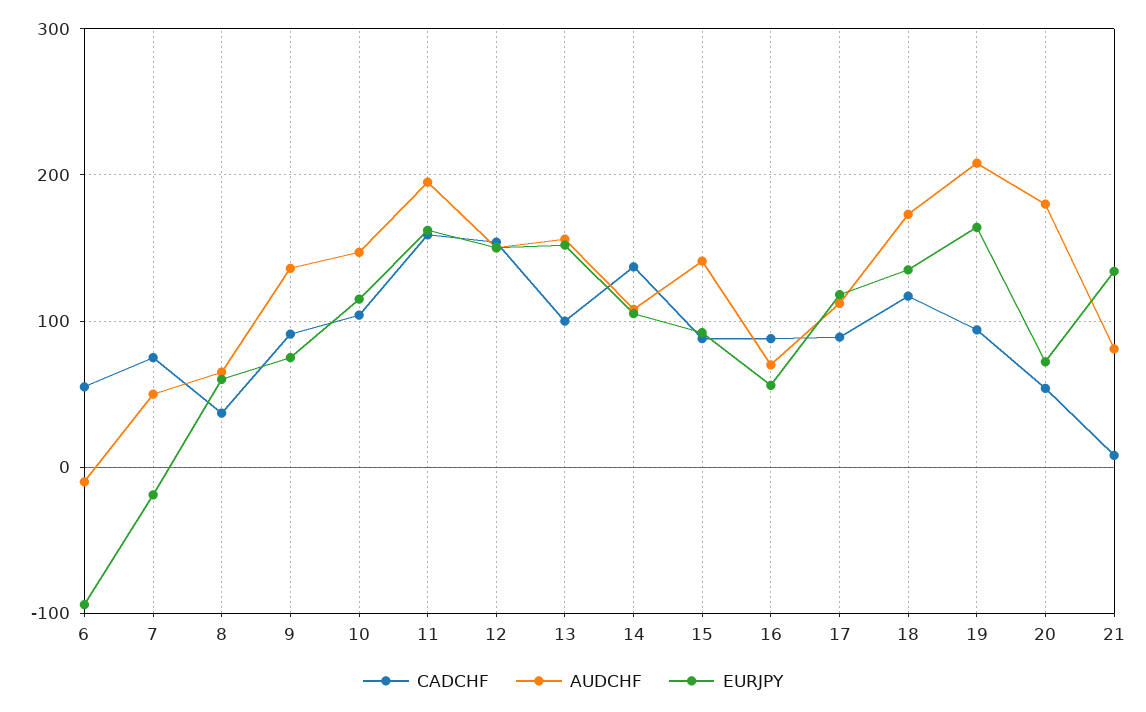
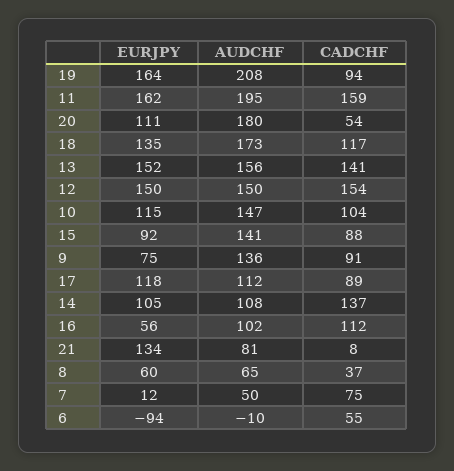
  {
    "CADCHF": {
      "6": 55,
      "7": 75,
      "8": 37,
      "9": 91,
      "10": 104,
      "11": 159,
      "12": 154,
-     "13": 100,
+     "13": 141,
      "14": 137,
      "15": 88,
-     "16": 90,
+     "16": 112,
      "17": 89,
      "18": 117,
      "19": 94,
      "20": 54,
      "21": 8
    },
    "AUDCHF": {
      "6": -10,
      "7": 50,
      "8": 65,
      "9": 136,
      "10": 147,
      "11": 195,
      "12": 150,
      "13": 156,
      "14": 108,
      "15": 141,
-     "16": 70,
+     "16": 102,
      "17": 112,
      "18": 173,
      "19": 208,
      "20": 180,
      "21": 81
    },
    "EURJPY": {
      "6": -94,
-     "7": -20,
+     "7": 12,
      "8": 60,
      "9": 75,
      "10": 115,
      "11": 162,
      "12": 150,
      "13": 152,
      "14": 105,
      "15": 92,
      "16": 56,
      "17": 118,
      "18": 135,
      "19": 164,
-     "20": 70,
+     "20": 111,
      "21": 134
    }
  }

